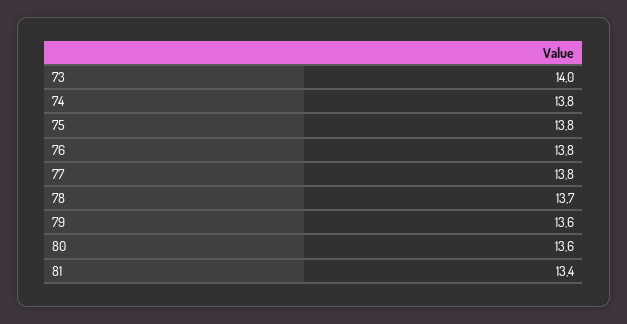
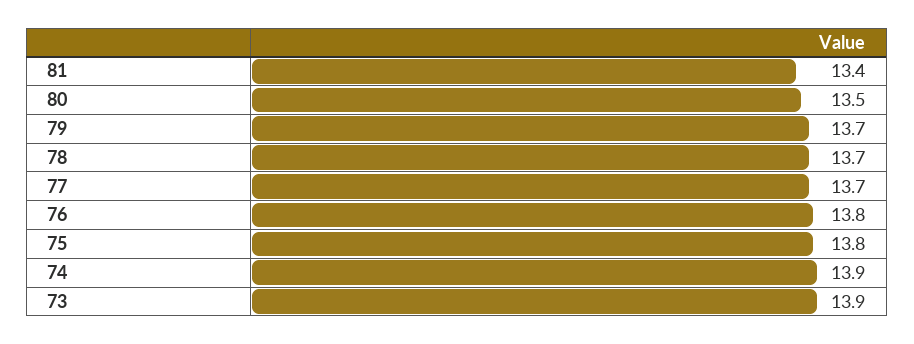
  {
-   "73": 14,
+   "73": 13.9,
-   "74": 13.8,
+   "74": 13.9,
    "75": 13.8,
    "76": 13.8,
-   "77": 13.8,
+   "77": 13.7,
    "78": 13.7,
-   "79": 13.6,
+   "79": 13.7,
-   "80": 13.6,
+   "80": 13.5,
    "81": 13.4
  }

